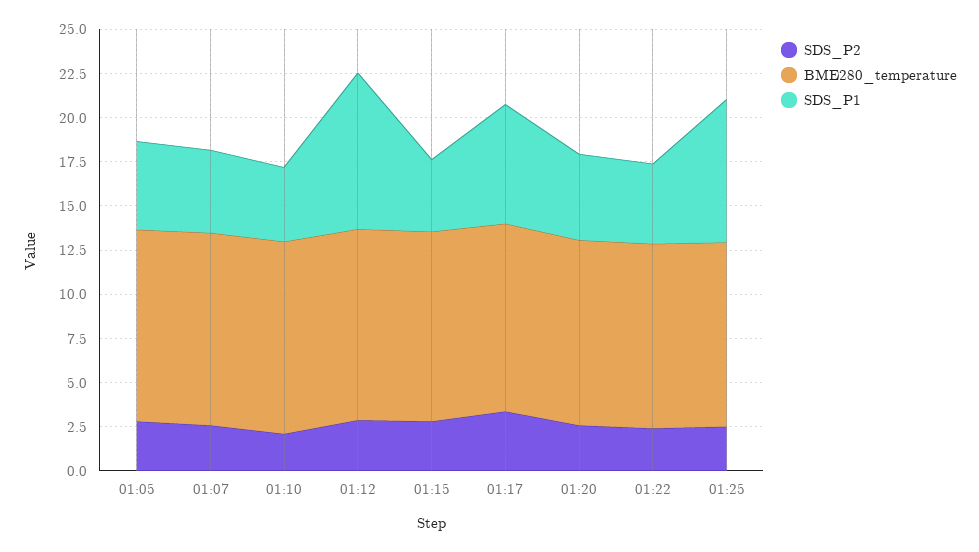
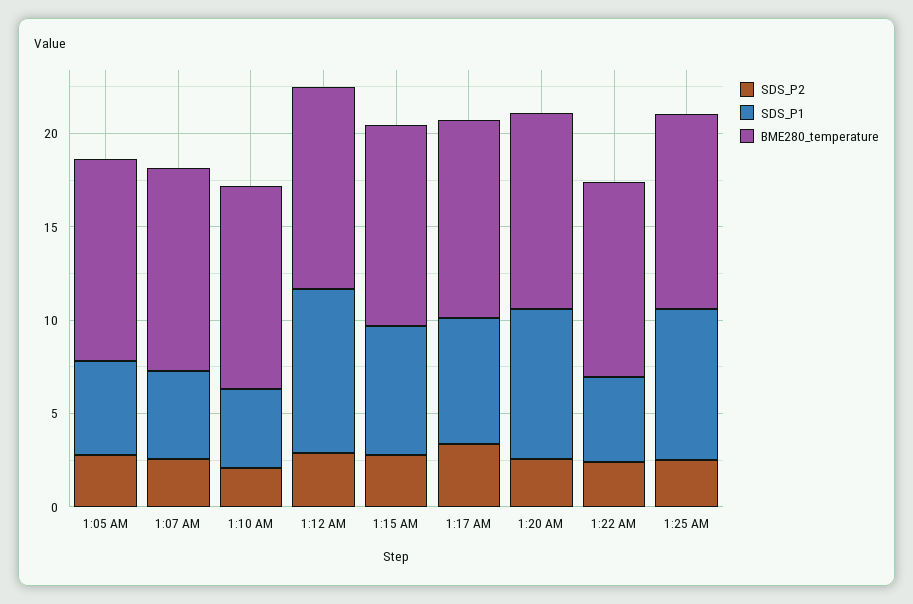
  {
    "SDS_P2": {
      "01:05": 3,
      "01:07": 2.5,
      "01:10": 2,
      "01:12": 3,
      "01:15": 3,
      "01:17": 3.5,
      "01:20": 2.5,
      "01:22": 2.5,
      "01:25": 2.5
    },
    "BME280_temperature": {
      "01:05": 11,
      "01:07": 11,
      "01:10": 11,
      "01:12": 11,
      "01:15": 11,
      "01:17": 10.5,
      "01:20": 10.5,
      "01:22": 10.5,
      "01:25": 10.5
    },
    "SDS_P1": {
      "01:05": 5,
      "01:07": 4.5,
      "01:10": 4,
      "01:12": 9,
-     "01:15": 4,
+     "01:15": 7,
      "01:17": 7,
-     "01:20": 5,
+     "01:20": 8,
      "01:22": 4.5,
      "01:25": 8
    }
  }

